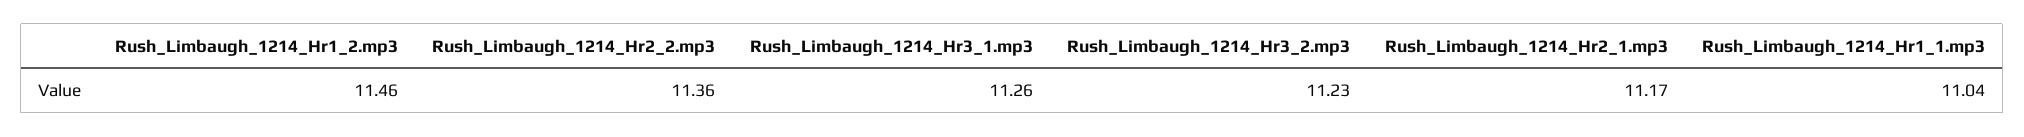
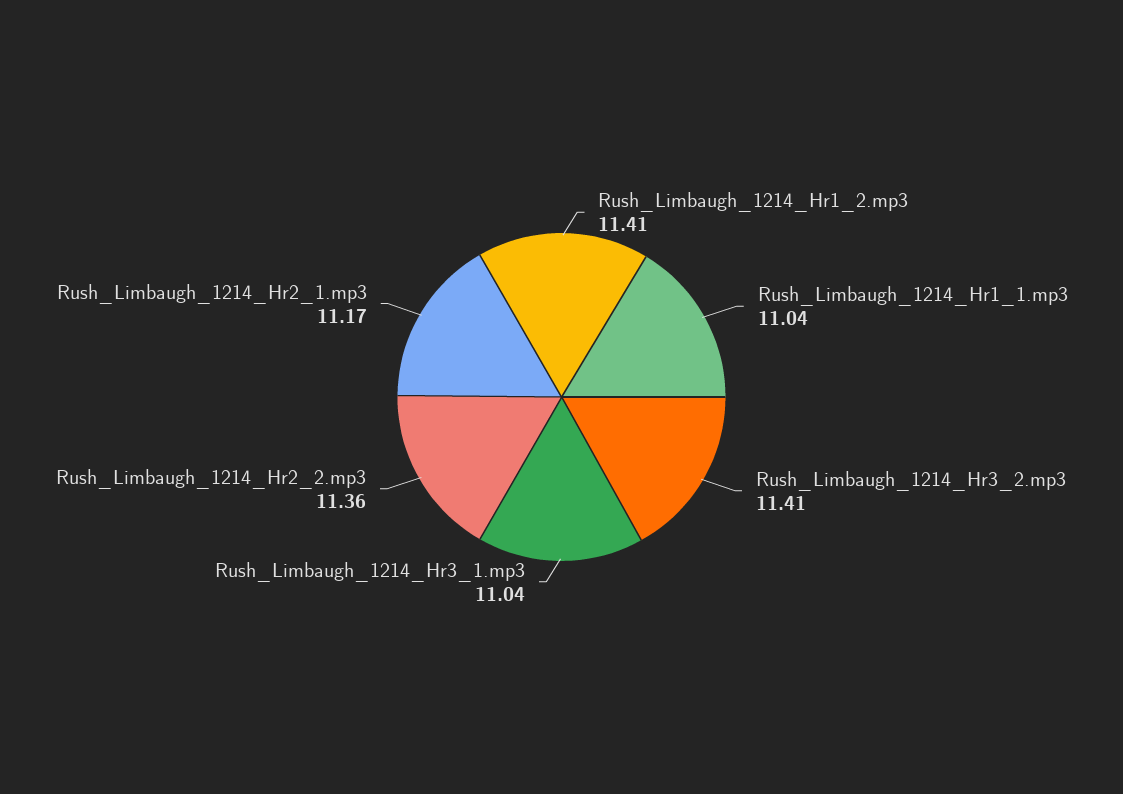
  {
-   "Rush_Limbaugh_1214_Hr1_2.mp3": 11.46,
+   "Rush_Limbaugh_1214_Hr1_2.mp3": 11.41,
    "Rush_Limbaugh_1214_Hr2_2.mp3": 11.36,
-   "Rush_Limbaugh_1214_Hr3_1.mp3": 11.26,
+   "Rush_Limbaugh_1214_Hr3_1.mp3": 11.04,
-   "Rush_Limbaugh_1214_Hr3_2.mp3": 11.23,
+   "Rush_Limbaugh_1214_Hr3_2.mp3": 11.41,
    "Rush_Limbaugh_1214_Hr2_1.mp3": 11.17,
    "Rush_Limbaugh_1214_Hr1_1.mp3": 11.04
  }

